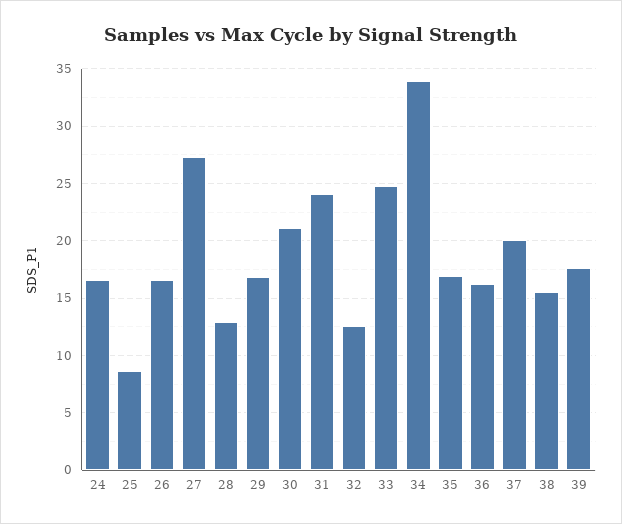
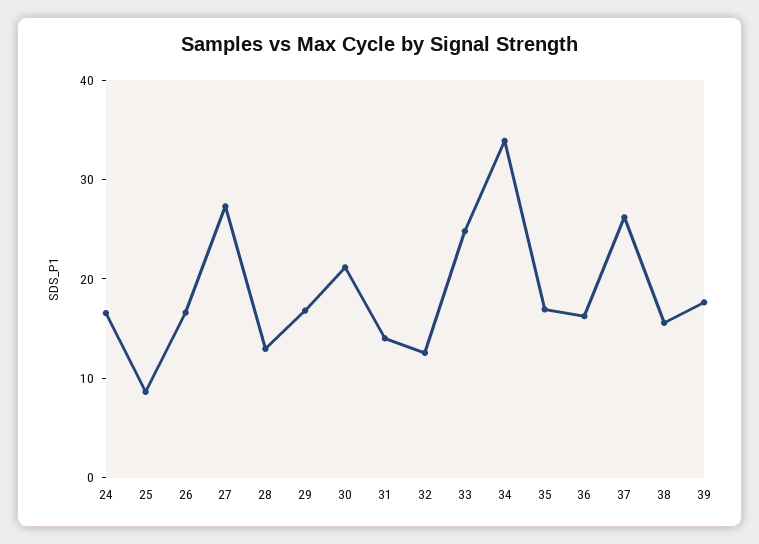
  {
    "24": 17,
    "25": 9,
    "26": 17,
    "27": 27,
    "28": 13,
    "29": 17,
    "30": 21,
-   "31": 24,
+   "31": 14,
    "32": 13,
    "33": 25,
    "34": 34,
    "35": 17,
    "36": 16,
-   "37": 20,
+   "37": 26,
    "38": 16,
    "39": 18
  }

